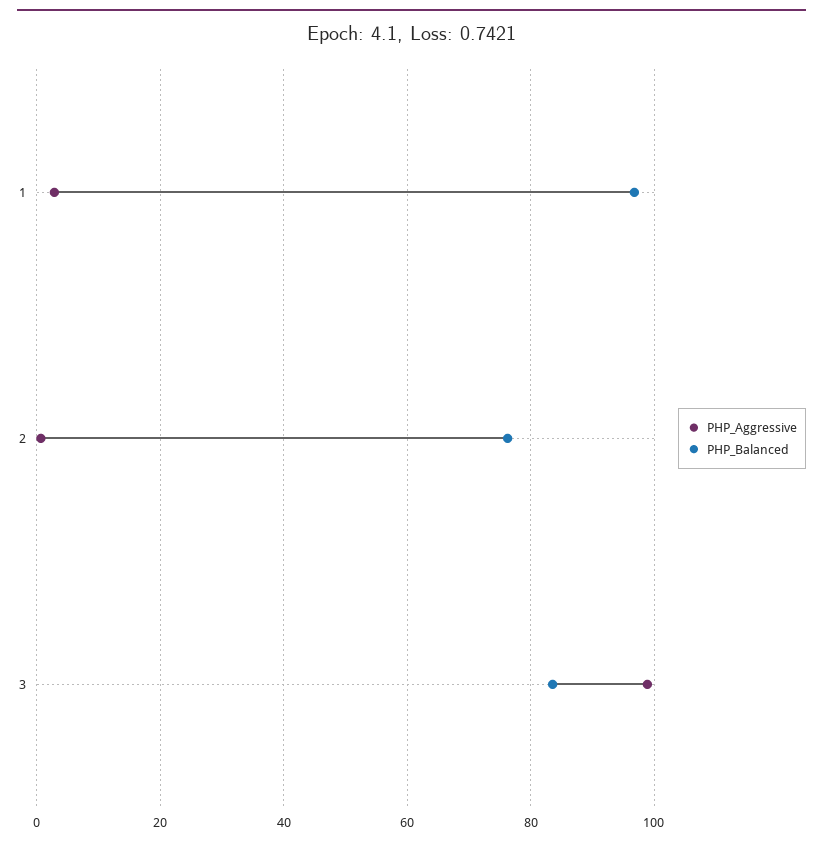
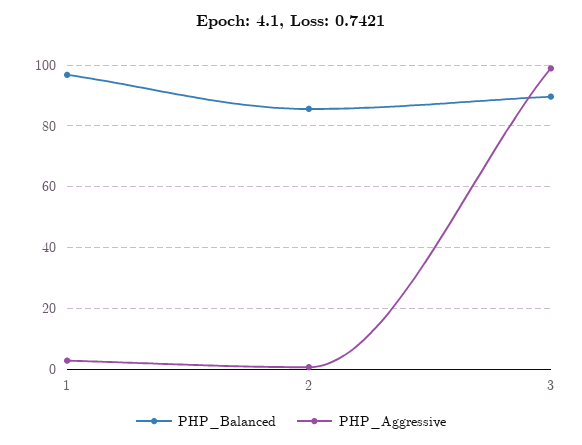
  {
    "PHP_Aggressive": {
      "1": 2,
      "2": 0,
      "3": 98
    },
    "PHP_Balanced": {
      "1": 96,
-     "2": 76,
+     "2": 86,
-     "3": 84
+     "3": 90
    }
  }

